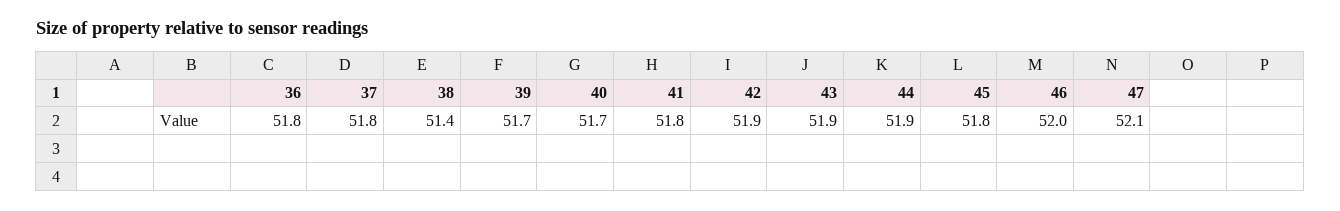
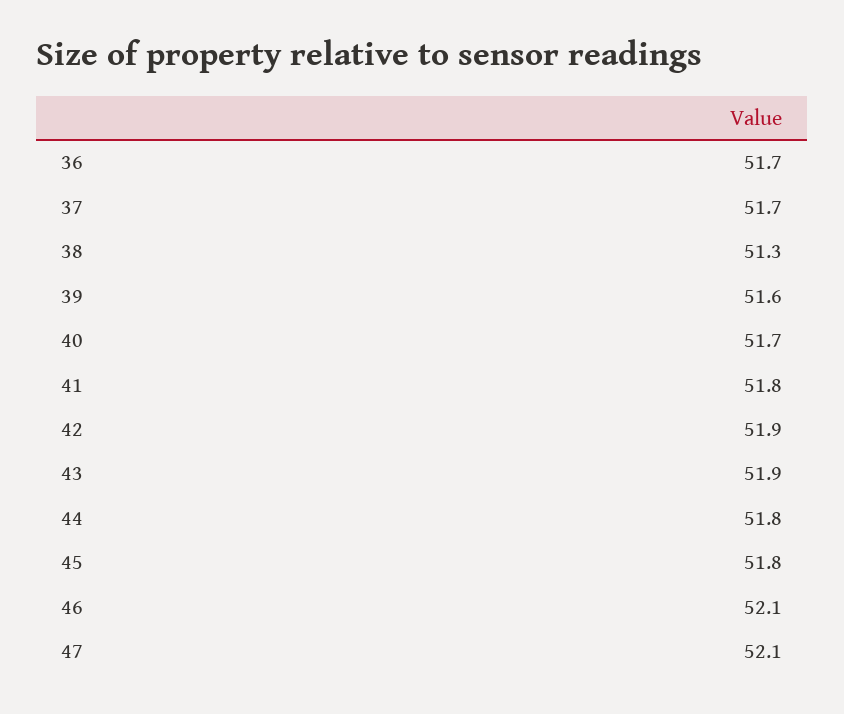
  {
-   "36": 51.8,
+   "36": 51.7,
-   "37": 51.8,
+   "37": 51.7,
-   "38": 51.4,
+   "38": 51.3,
-   "39": 51.7,
+   "39": 51.6,
    "40": 51.7,
    "41": 51.8,
    "42": 51.9,
    "43": 51.9,
-   "44": 51.9,
+   "44": 51.8,
    "45": 51.8,
-   "46": 52,
+   "46": 52.1,
    "47": 52.1
  }

